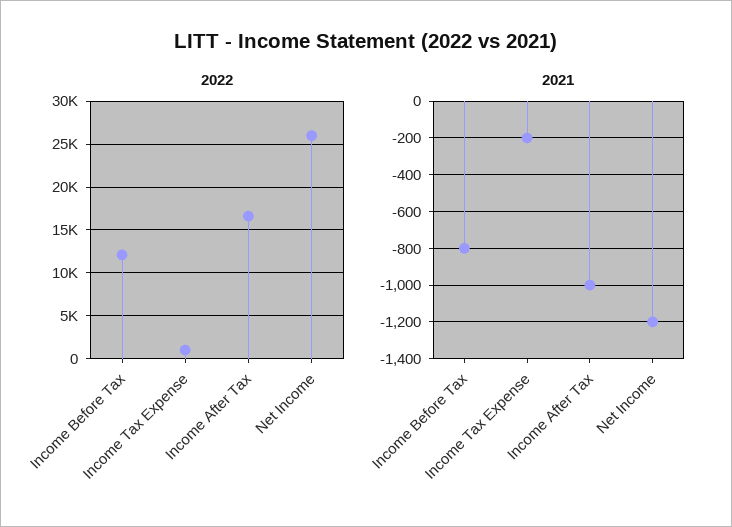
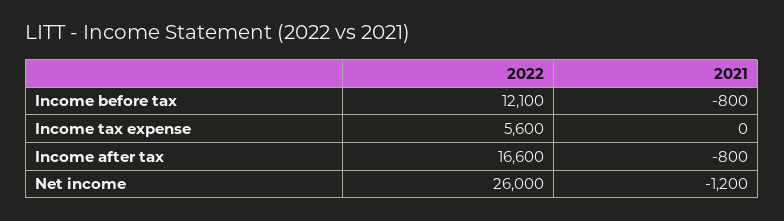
  {
    "2022": {
      "Income Before Tax": 12100,
-     "Income Tax Expense": 1000,
+     "Income Tax Expense": 5600,
      "Income After Tax": 16600,
      "Net Income": 26000
    },
    "2021": {
      "Income Before Tax": -800,
-     "Income Tax Expense": -200,
+     "Income Tax Expense": 0,
-     "Income After Tax": -1000,
+     "Income After Tax": -800,
      "Net Income": -1200
    }
  }

